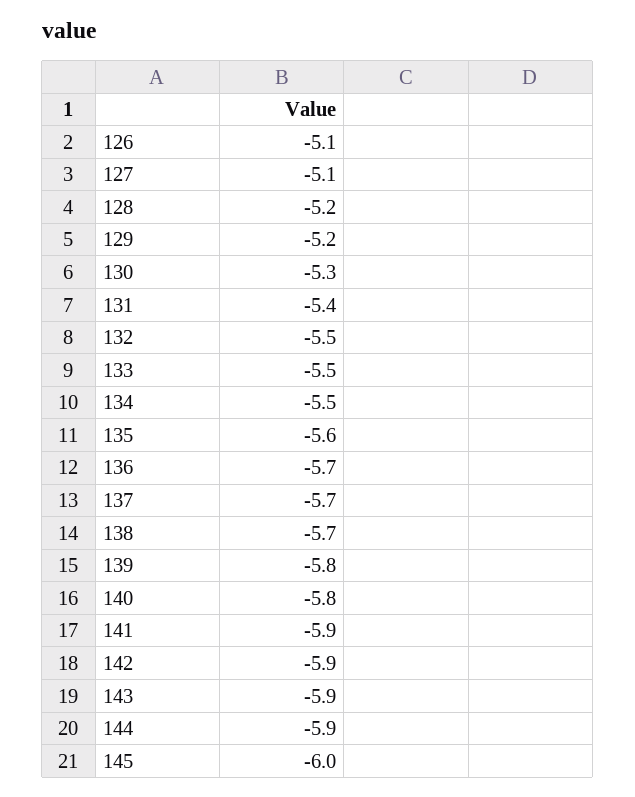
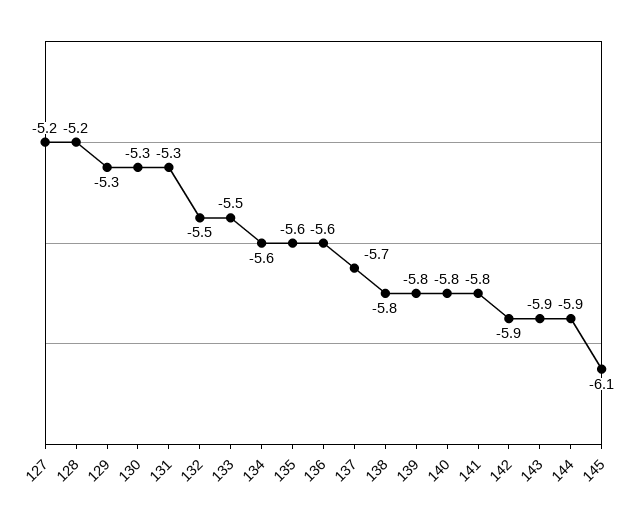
  {
-   "126": -5.1,
-   "127": -5.1,
+   "127": -5.2,
    "128": -5.2,
-   "129": -5.2,
+   "129": -5.3,
    "130": -5.3,
-   "131": -5.4,
+   "131": -5.3,
    "132": -5.5,
    "133": -5.5,
-   "134": -5.5,
+   "134": -5.6,
    "135": -5.6,
-   "136": -5.7,
+   "136": -5.6,
    "137": -5.7,
-   "138": -5.7,
+   "138": -5.8,
    "139": -5.8,
    "140": -5.8,
-   "141": -5.9,
+   "141": -5.8,
    "142": -5.9,
    "143": -5.9,
    "144": -5.9,
-   "145": -6
+   "145": -6.1
  }

